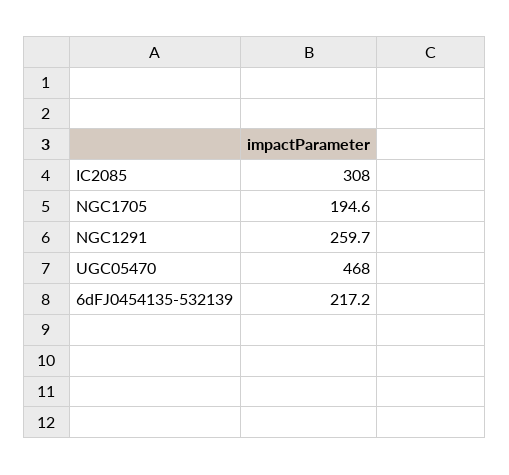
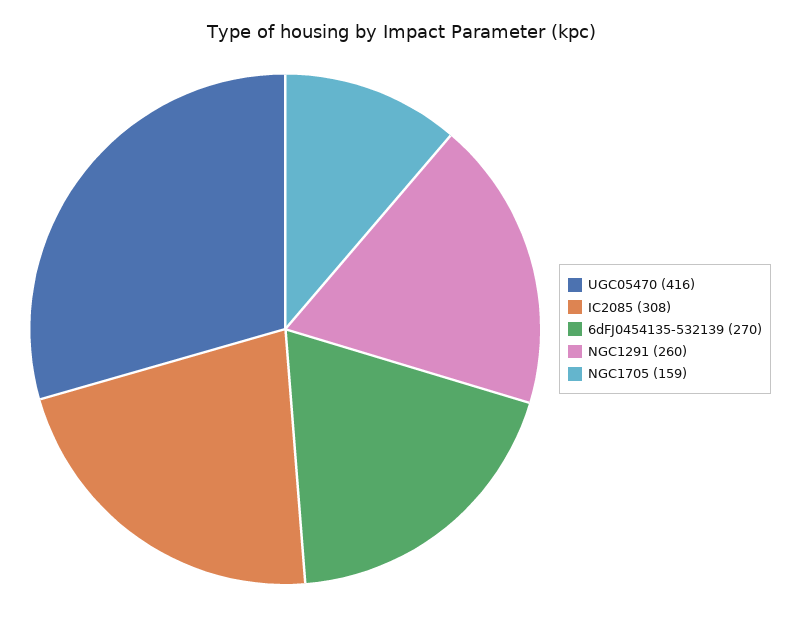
  {
    "IC2085": 308,
-   "NGC1705": 194.6,
+   "NGC1705": 159,
    "NGC1291": 259.7,
-   "UGC05470": 468,
+   "UGC05470": 416,
-   "6dFJ0454135-532139": 217.2
+   "6dFJ0454135-532139": 270
  }

